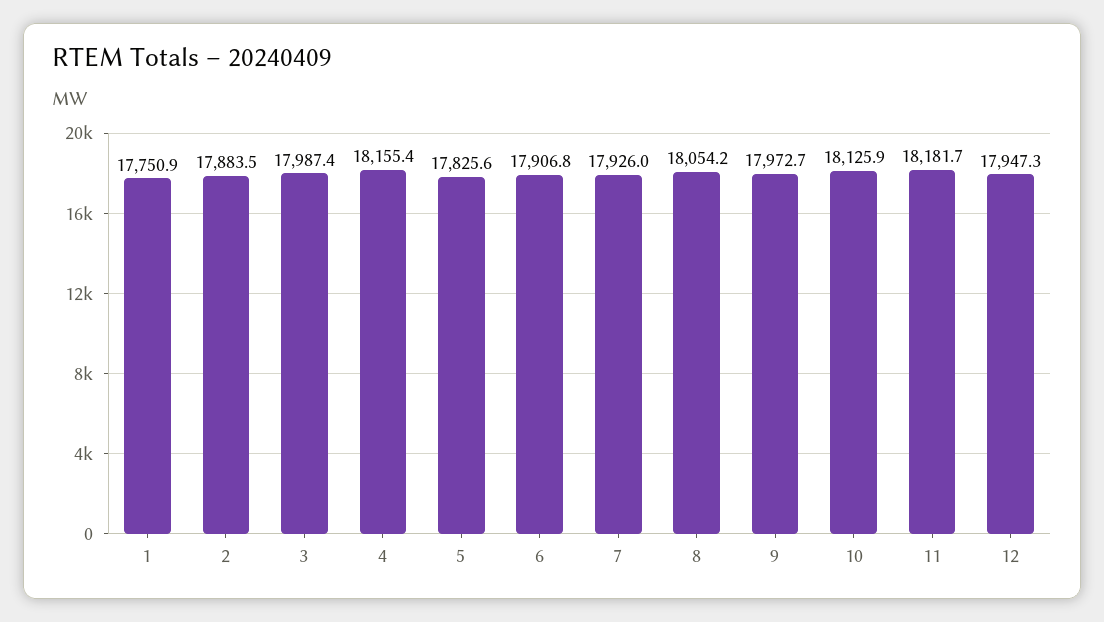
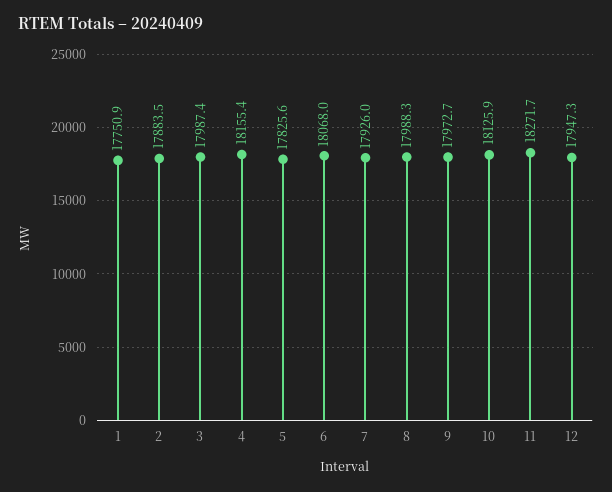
  {
    "1": 17750.9,
    "2": 17883.5,
    "3": 17987.4,
    "4": 18155.4,
    "5": 17825.6,
-   "6": 17906.8,
+   "6": 18068,
    "7": 17926,
-   "8": 18054.2,
+   "8": 17988.3,
    "9": 17972.7,
    "10": 18125.9,
-   "11": 18181.7,
+   "11": 18271.7,
    "12": 17947.3
  }

